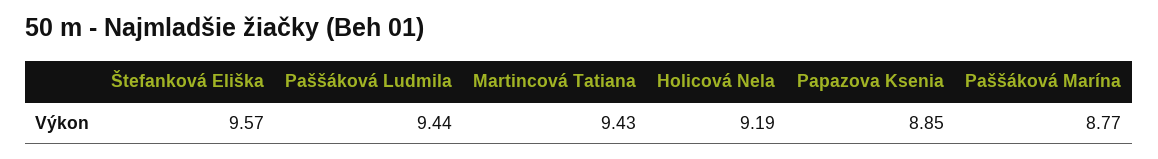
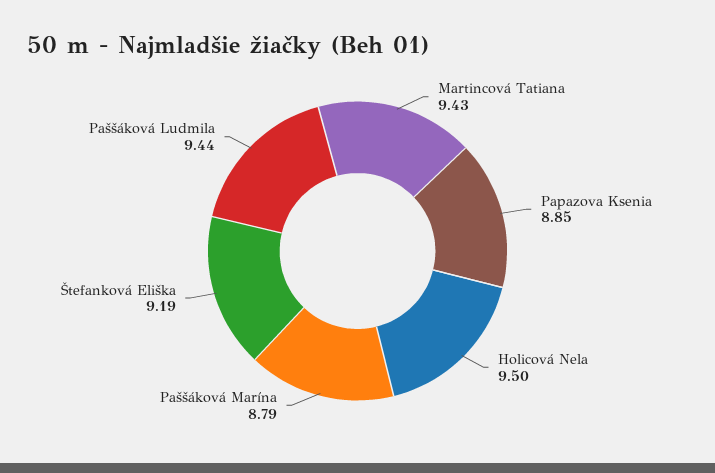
  {
-   "Štefanková Eliška": 9.57,
+   "Štefanková Eliška": 9.19,
    "Paššáková Ludmila": 9.44,
    "Martincová Tatiana": 9.43,
-   "Holicová Nela": 9.19,
+   "Holicová Nela": 9.5,
    "Papazova Ksenia": 8.85,
-   "Paššáková Marína": 8.77
+   "Paššáková Marína": 8.79
  }

